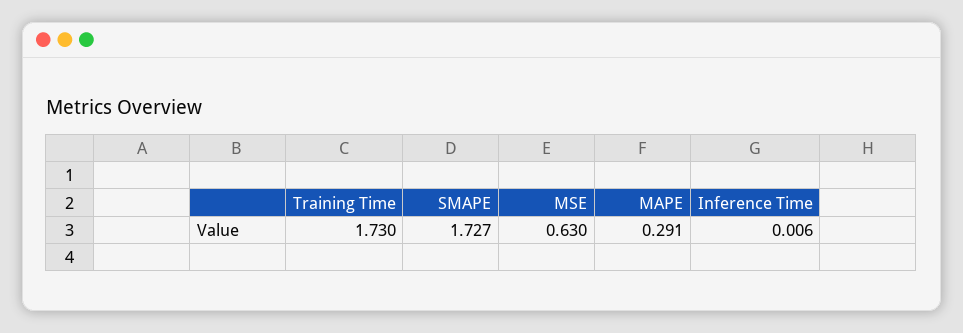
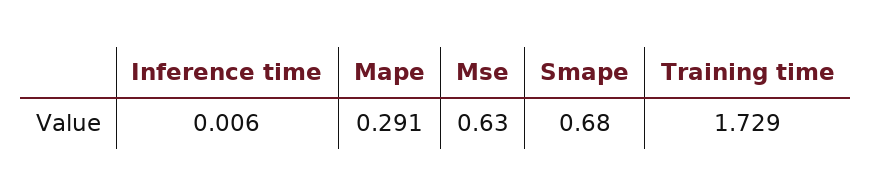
  {
-   "Training Time": 1.73,
+   "Training Time": 1.729,
-   "SMAPE": 1.727,
+   "SMAPE": 0.68,
    "MSE": 0.63,
    "MAPE": 0.291,
    "Inference Time": 0.006
  }

